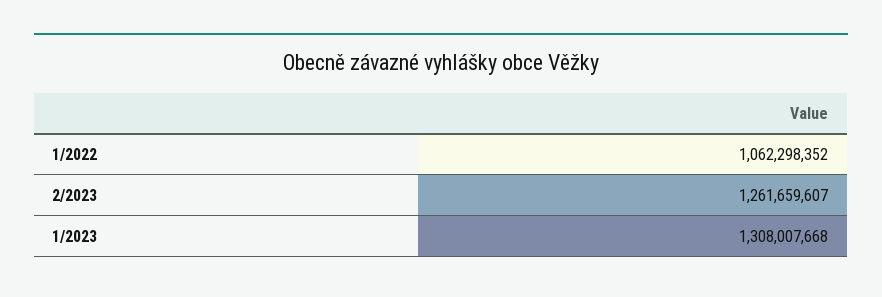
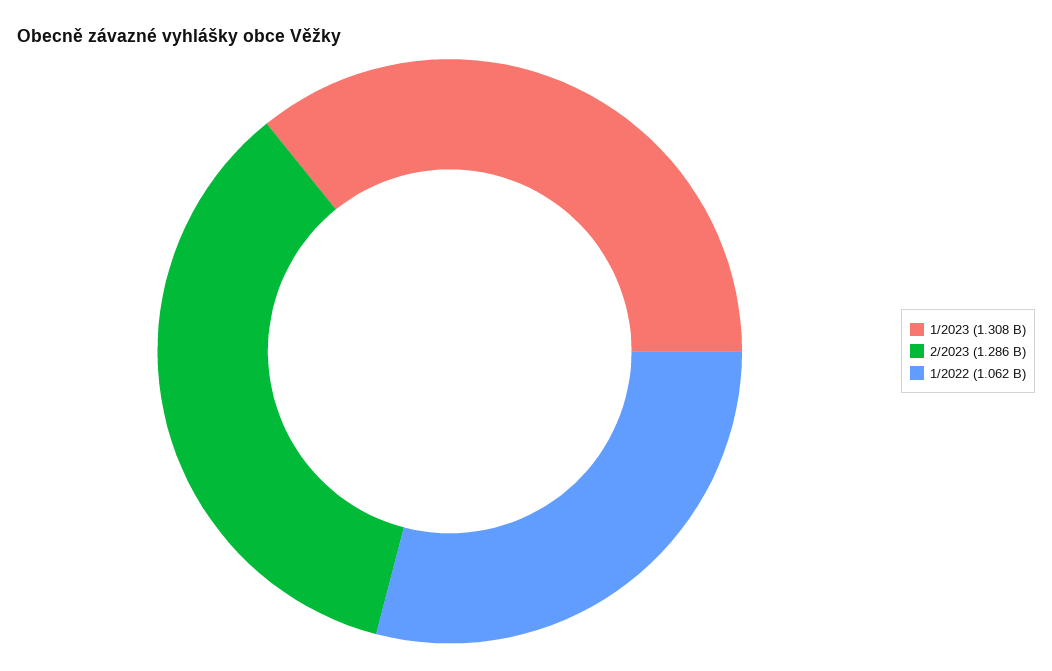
  {
    "1/2022": 1062298352,
-   "2/2023": 1261659607,
+   "2/2023": 1286000000,
    "1/2023": 1308007668
  }

